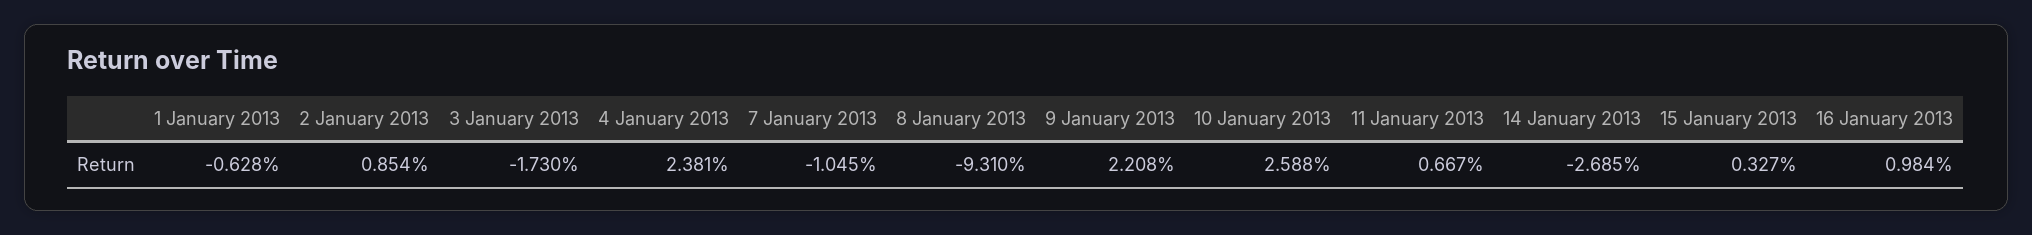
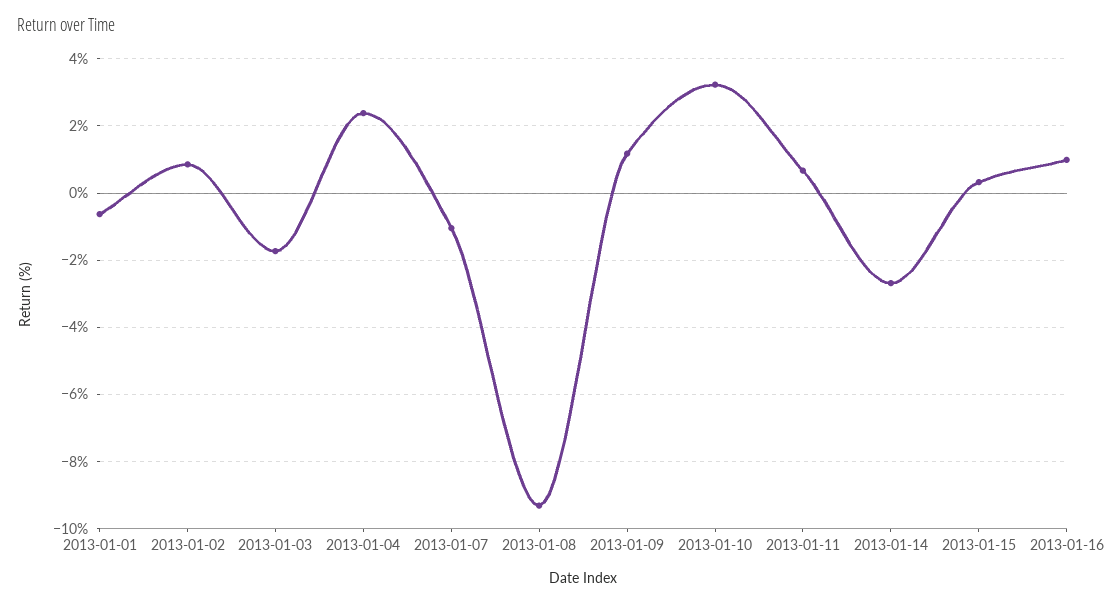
  {
    "1 January 2013": -0.628,
    "2 January 2013": 0.854,
    "3 January 2013": -1.73,
    "4 January 2013": 2.381,
    "7 January 2013": -1.045,
    "8 January 2013": -9.31,
-   "9 January 2013": 2.208,
+   "9 January 2013": 1.2,
-   "10 January 2013": 2.588,
+   "10 January 2013": 3.2,
    "11 January 2013": 0.667,
    "14 January 2013": -2.685,
    "15 January 2013": 0.327,
    "16 January 2013": 0.984
  }

